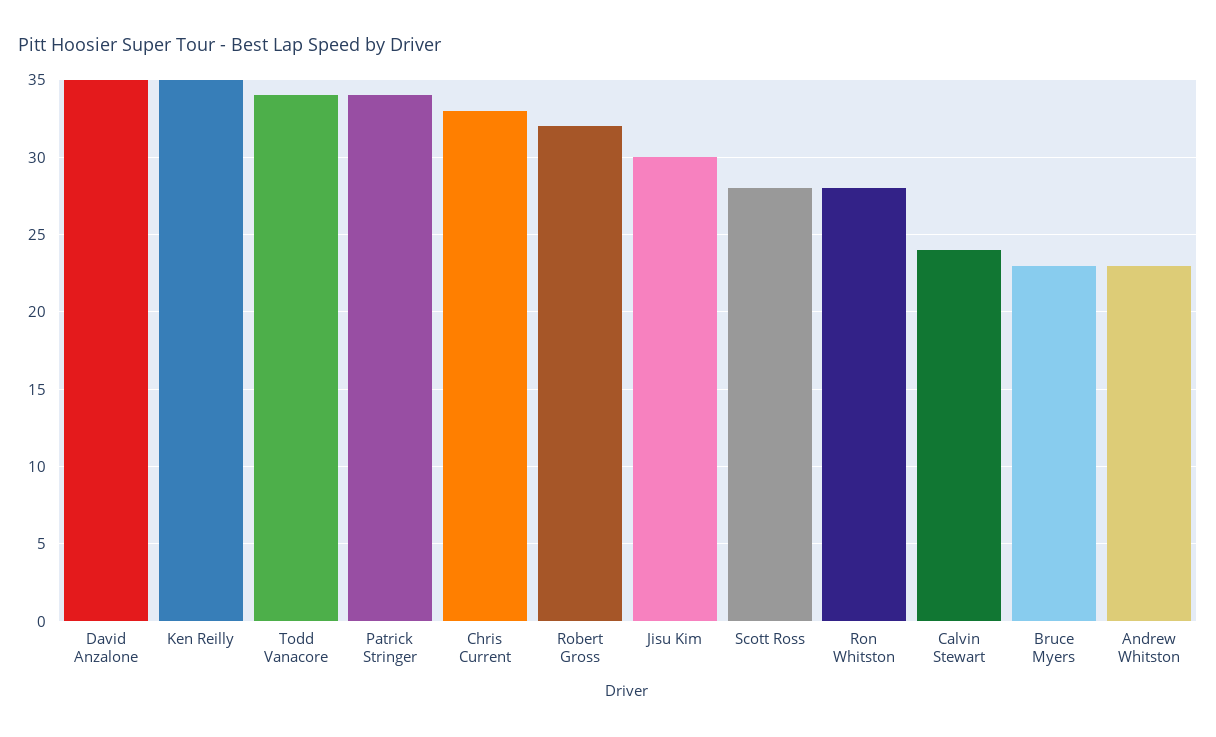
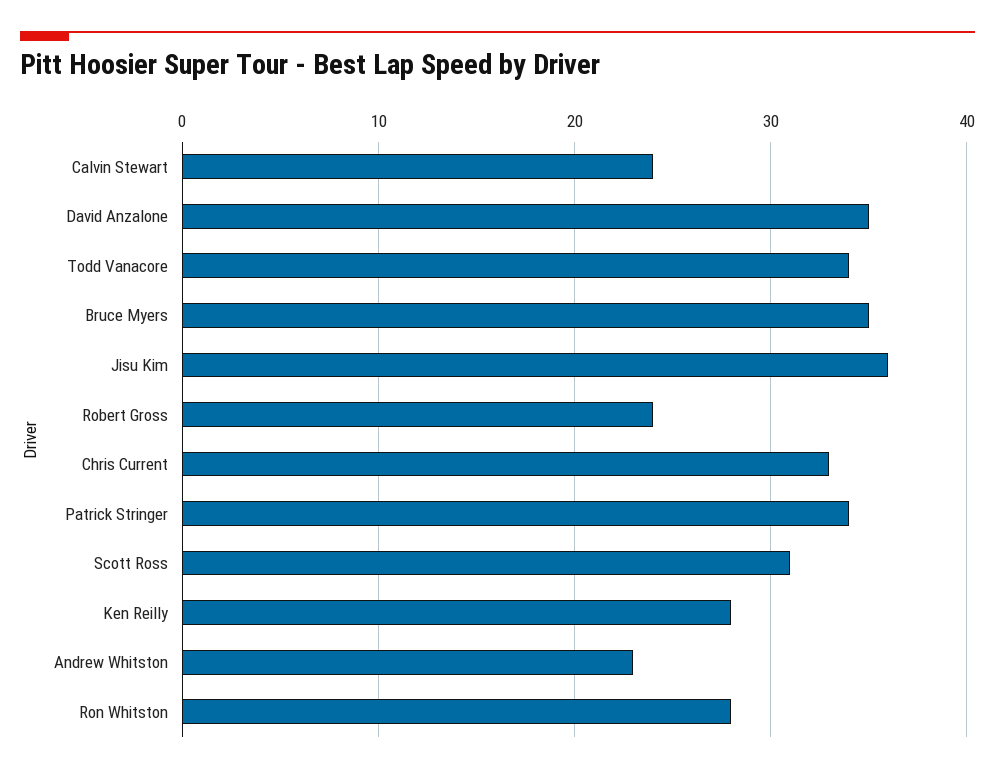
  {
    "David Anzalone": 35,
-   "Ken Reilly": 35,
+   "Ken Reilly": 28,
    "Todd Vanacore": 34,
    "Patrick Stringer": 34,
    "Chris Current": 33,
-   "Robert Gross": 32,
+   "Robert Gross": 24,
-   "Jisu Kim": 30,
+   "Jisu Kim": 36,
-   "Scott Ross": 28,
+   "Scott Ross": 31,
    "Ron Whitston": 28,
    "Calvin Stewart": 24,
-   "Bruce Myers": 23,
+   "Bruce Myers": 35,
    "Andrew Whitston": 23
  }

